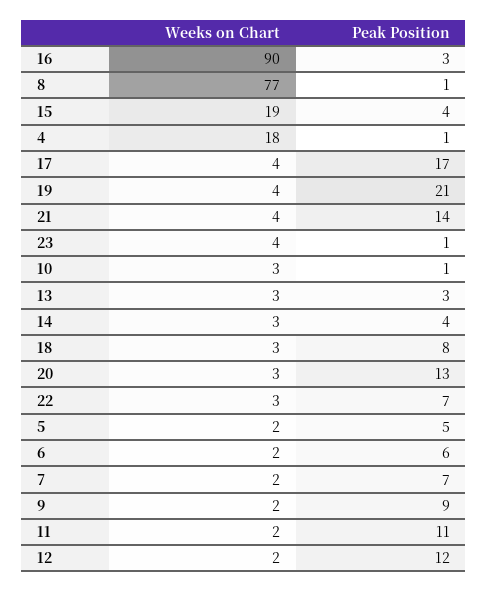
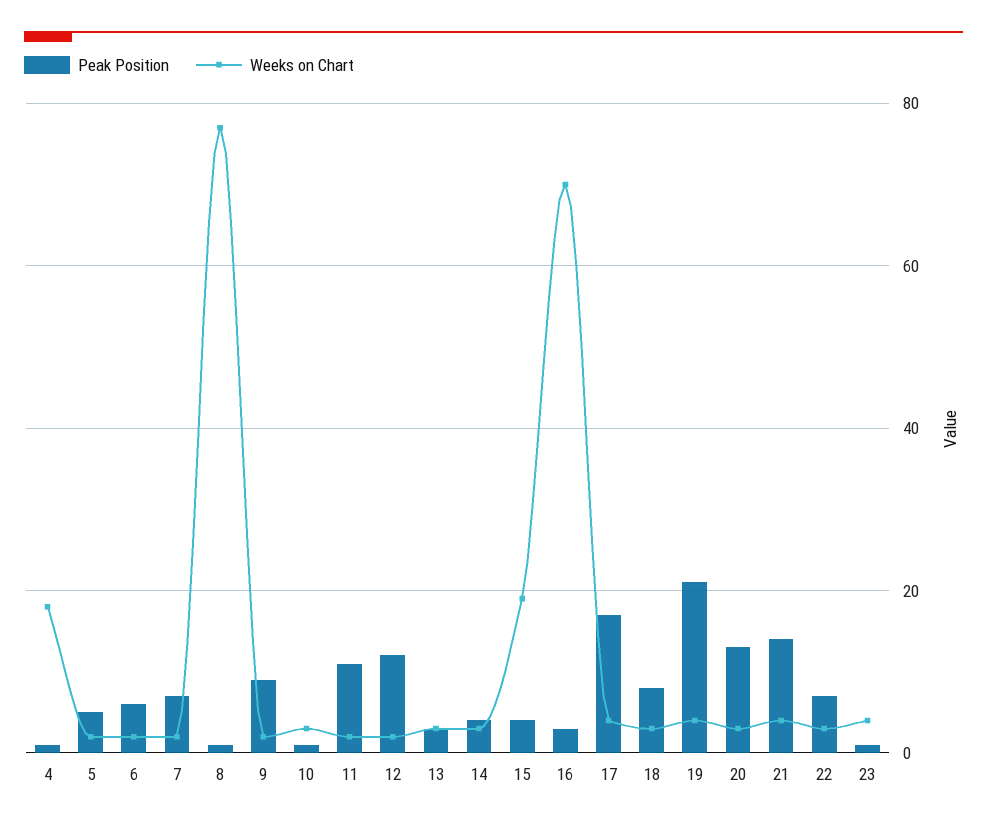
  {
    "Weeks on Chart": {
-     "16": 90,
+     "16": 70,
      "8": 77,
      "15": 19,
      "4": 18,
      "17": 4,
      "19": 4,
      "21": 4,
      "23": 4,
      "10": 3,
      "13": 3,
      "14": 3,
      "18": 3,
      "20": 3,
      "22": 3,
      "5": 2,
      "6": 2,
      "7": 2,
      "9": 2,
      "11": 2,
      "12": 2
    },
    "Peak Position": {
      "16": 3,
      "8": 1,
      "15": 4,
      "4": 1,
      "17": 17,
      "19": 21,
      "21": 14,
      "23": 1,
      "10": 1,
      "13": 3,
      "14": 4,
      "18": 8,
      "20": 13,
      "22": 7,
      "5": 5,
      "6": 6,
      "7": 7,
      "9": 9,
      "11": 11,
      "12": 12
    }
  }

